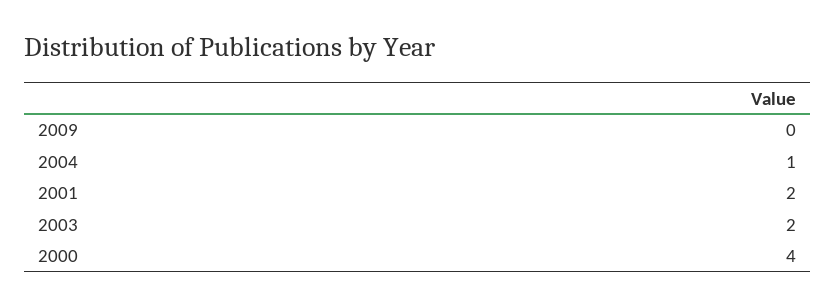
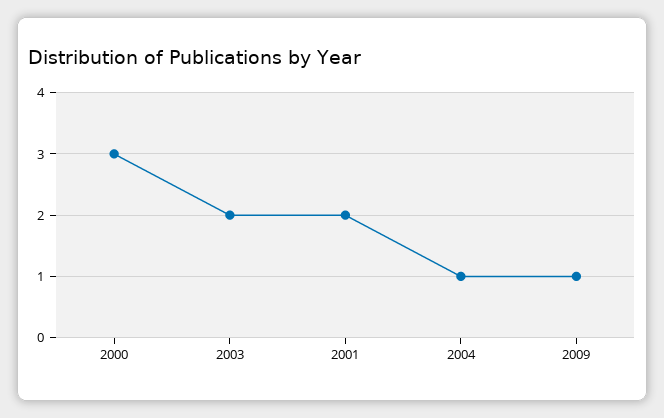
  {
-   "2009": 0,
+   "2009": 1,
    "2004": 1,
    "2001": 2,
    "2003": 2,
-   "2000": 4
+   "2000": 3
  }

